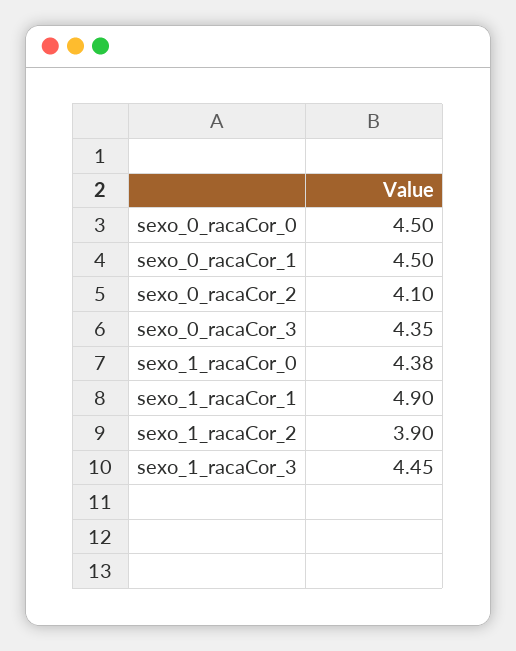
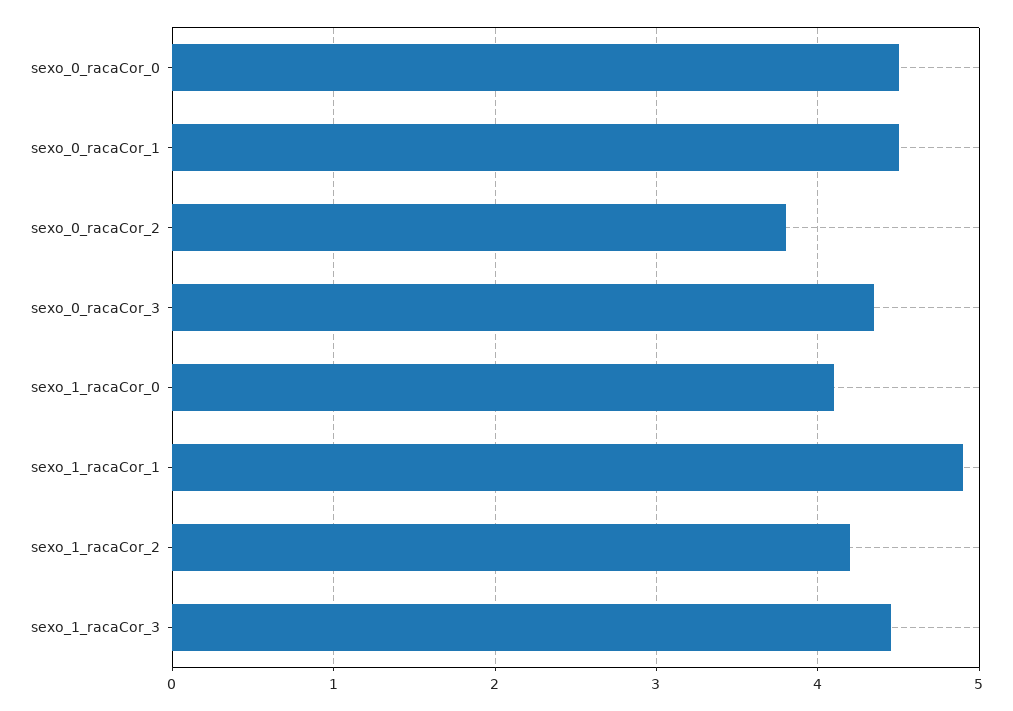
  {
    "sexo_0_racaCor_0": 4.5,
    "sexo_0_racaCor_1": 4.5,
-   "sexo_0_racaCor_2": 4.1,
+   "sexo_0_racaCor_2": 3.8,
    "sexo_0_racaCor_3": 4.35,
-   "sexo_1_racaCor_0": 4.38,
+   "sexo_1_racaCor_0": 4.1,
    "sexo_1_racaCor_1": 4.9,
-   "sexo_1_racaCor_2": 3.9,
+   "sexo_1_racaCor_2": 4.2,
    "sexo_1_racaCor_3": 4.45
  }

